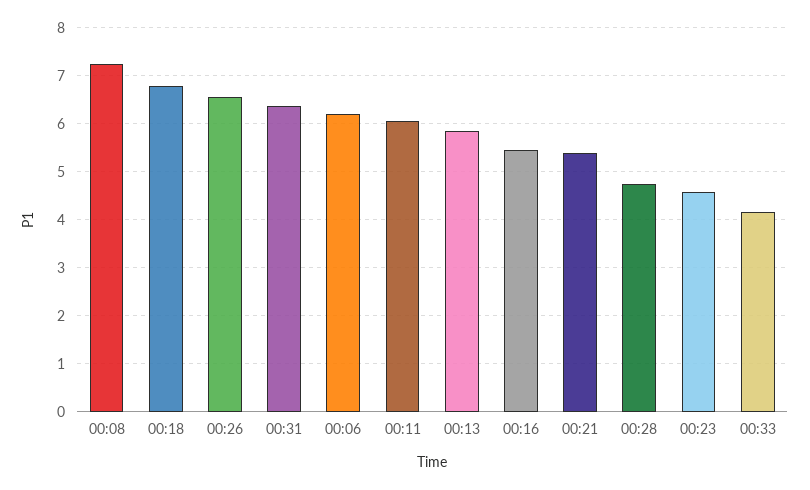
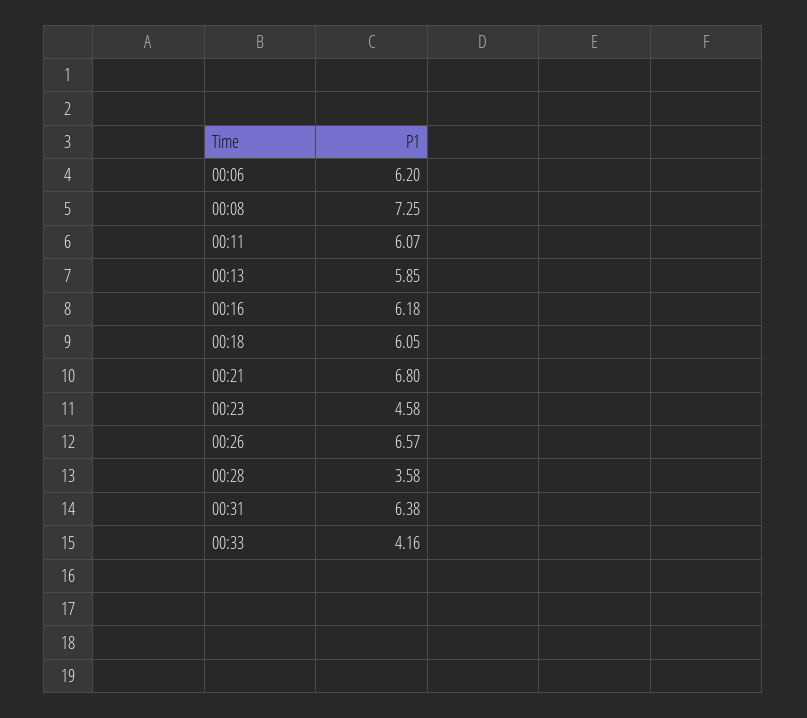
  {
    "00:08": 7.25,
-   "00:18": 6.8,
+   "00:18": 6.05,
    "00:26": 6.57,
    "00:31": 6.38,
    "00:06": 6.2,
    "00:11": 6.07,
    "00:13": 5.85,
-   "00:16": 5.4,
+   "00:16": 6.18,
-   "00:21": 5.4,
+   "00:21": 6.8,
-   "00:28": 4.8,
+   "00:28": 3.58,
    "00:23": 4.58,
    "00:33": 4.16
  }

